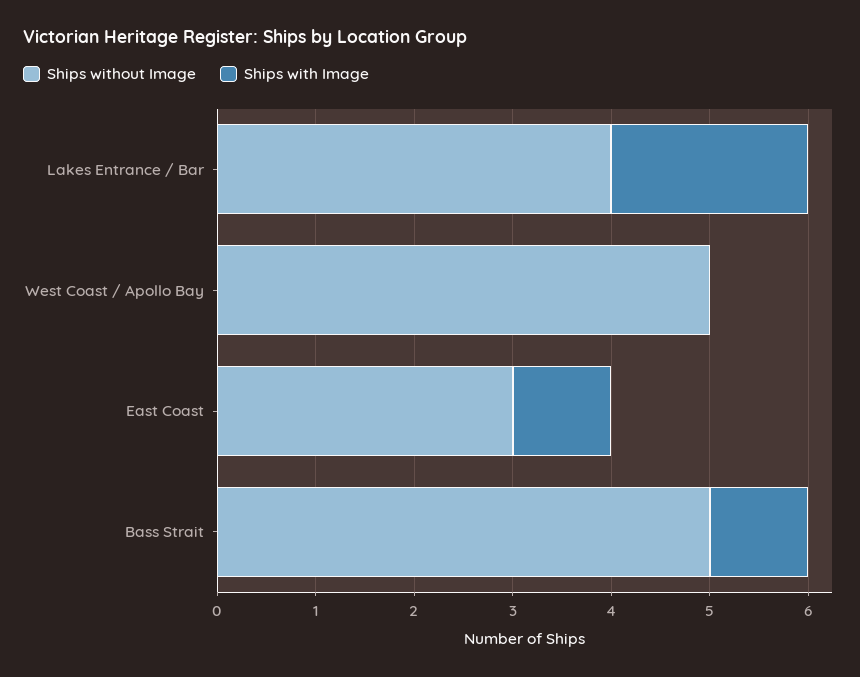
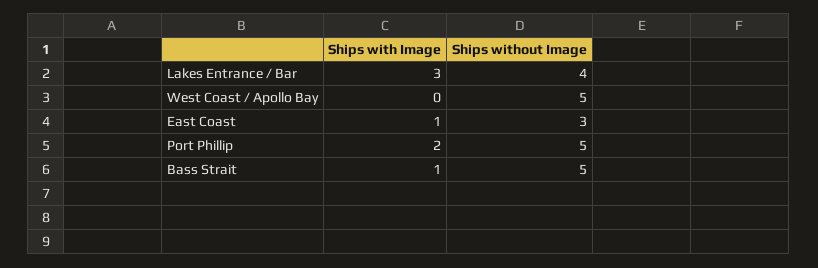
  {
    "Ships without Image": {
      "Lakes Entrance / Bar": 4,
      "West Coast / Apollo Bay": 5,
      "East Coast": 3,
-     "Bass Strait": 5
+     "Bass Strait": 5,
+     "Port Phillip": 5
    },
    "Ships with Image": {
-     "Lakes Entrance / Bar": 2,
+     "Lakes Entrance / Bar": 3,
      "West Coast / Apollo Bay": 0,
      "East Coast": 1,
-     "Bass Strait": 1
+     "Bass Strait": 1,
+     "Port Phillip": 2
    }
  }

